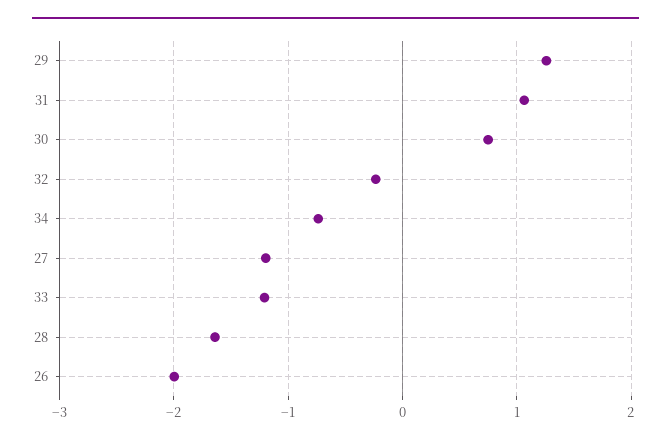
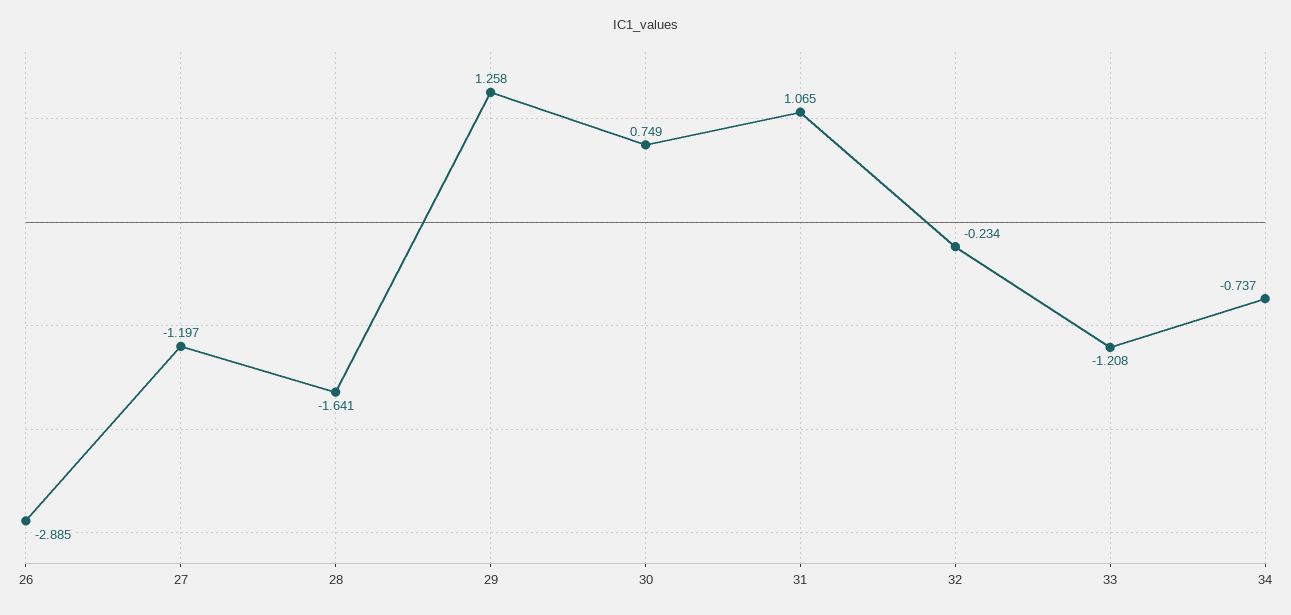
  {
    "29": 1.258,
    "31": 1.065,
    "30": 0.749,
    "32": -0.234,
    "34": -0.737,
    "27": -1.197,
    "33": -1.208,
    "28": -1.641,
-   "26": -2
+   "26": -2.885
  }

